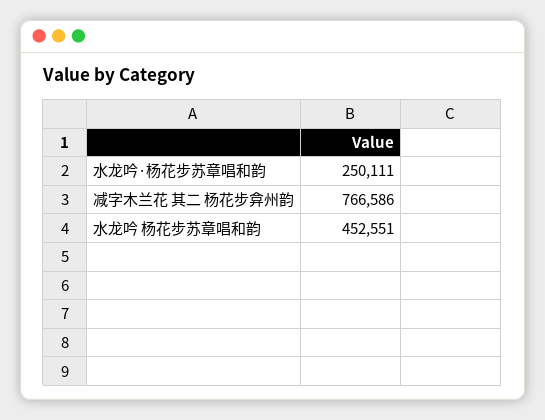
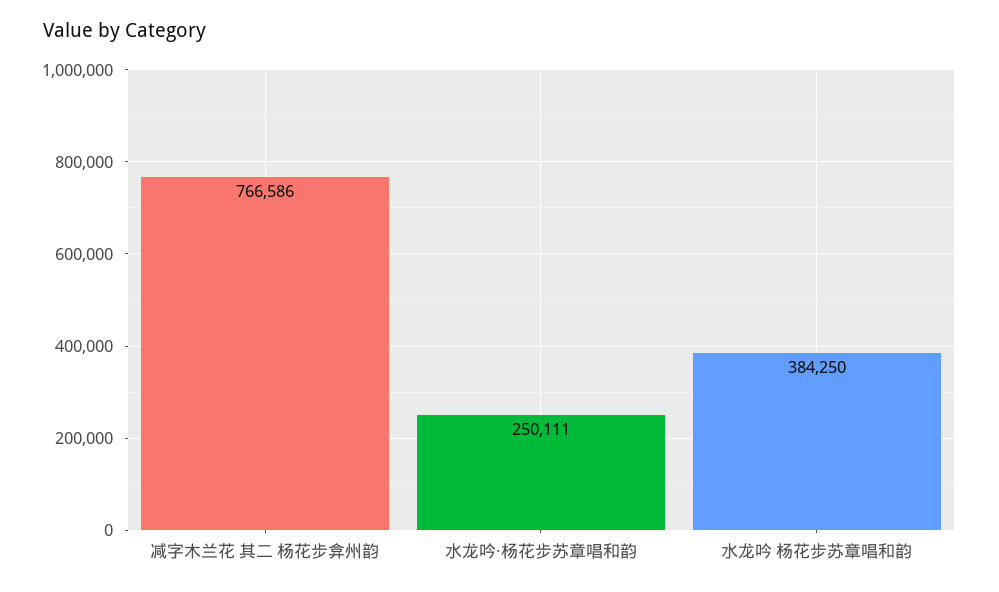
  {
    "水龙吟·杨花步苏章唱和韵": 250111,
    "减字木兰花 其二 杨花步弇州韵": 766586,
-   "水龙吟 杨花步苏章唱和韵": 452551
+   "水龙吟 杨花步苏章唱和韵": 384250
  }

